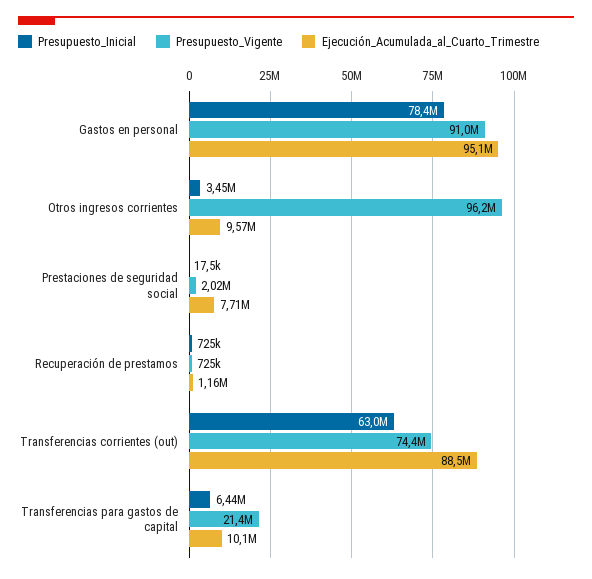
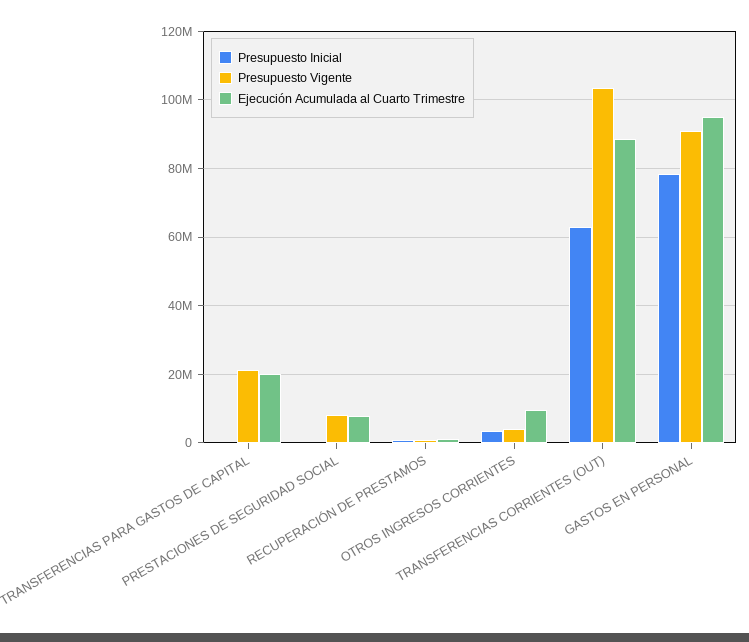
  {
    "Presupuesto_Inicial": {
      "Gastos en personal": 78400000,
      "Otros ingresos corrientes": 3450000,
      "Prestaciones de seguridad social": 17500,
      "Recuperación de prestamos": 725000,
      "Transferencias corrientes (out)": 63000000,
-     "Transferencias para gastos de capital": 6440000
+     "Transferencias para gastos de capital": 0
    },
    "Presupuesto_Vigente": {
      "Gastos en personal": 91000000,
-     "Otros ingresos corrientes": 96200000,
+     "Otros ingresos corrientes": 4000000,
-     "Prestaciones de seguridad social": 2020000,
+     "Prestaciones de seguridad social": 8000000,
      "Recuperación de prestamos": 725000,
-     "Transferencias corrientes (out)": 74400000,
+     "Transferencias corrientes (out)": 104000000,
      "Transferencias para gastos de capital": 21400000
    },
    "Ejecución_Acumulada_al_Cuarto_Trimestre": {
      "Gastos en personal": 95100000,
      "Otros ingresos corrientes": 9570000,
      "Prestaciones de seguridad social": 7710000,
      "Recuperación de prestamos": 1160000,
      "Transferencias corrientes (out)": 88500000,
-     "Transferencias para gastos de capital": 10100000
+     "Transferencias para gastos de capital": 20000000
    }
  }

